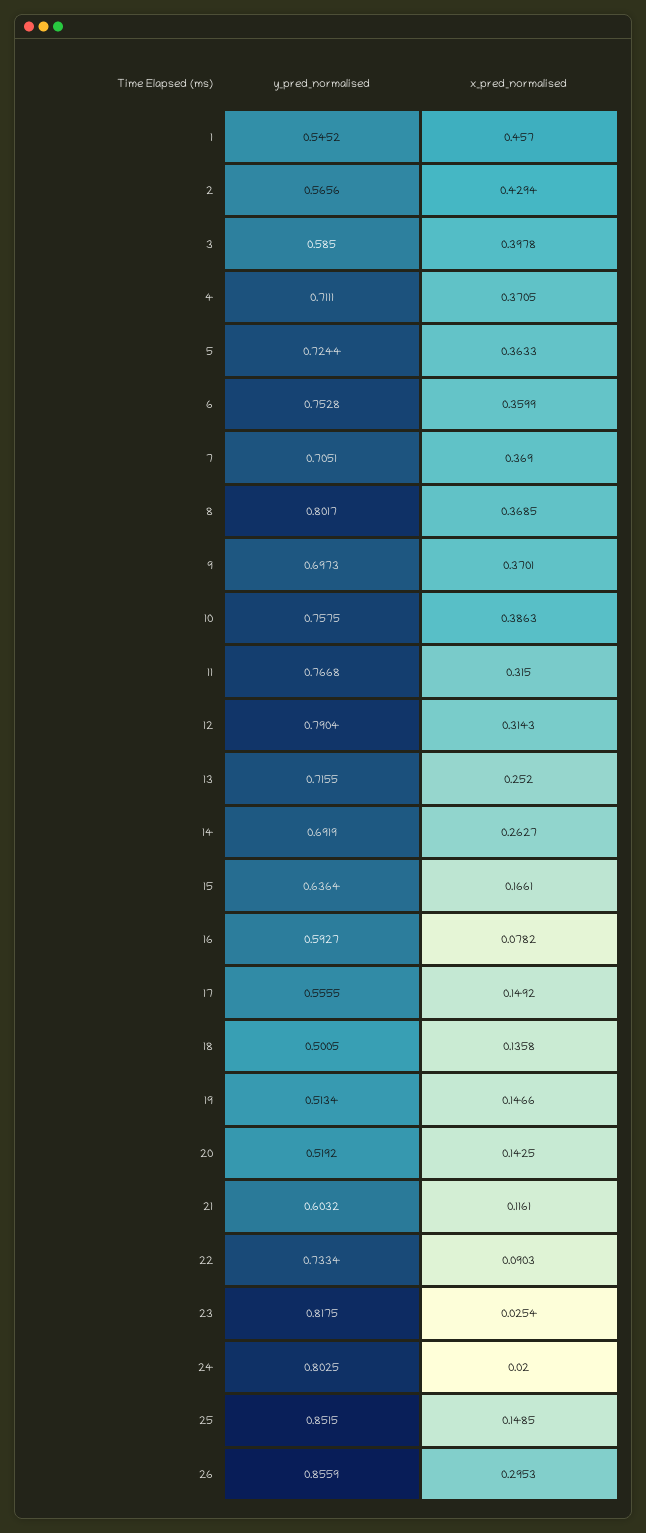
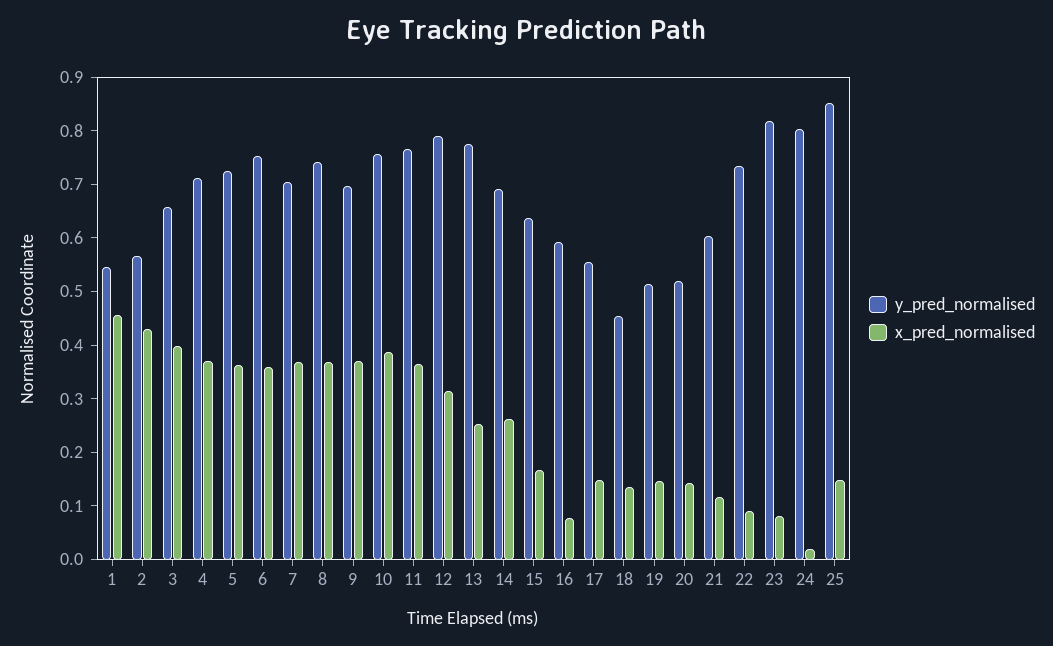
  {
    "y_pred_normalised": {
      "1": 0.5452,
      "2": 0.5656,
-     "3": 0.585,
+     "3": 0.66,
      "4": 0.7111,
      "5": 0.7244,
      "6": 0.7528,
      "7": 0.7051,
-     "8": 0.8017,
+     "8": 0.74,
      "9": 0.6973,
      "10": 0.7575,
      "11": 0.7668,
      "12": 0.7904,
-     "13": 0.7155,
+     "13": 0.78,
      "14": 0.6919,
      "15": 0.6364,
      "16": 0.5927,
      "17": 0.5555,
-     "18": 0.5005,
+     "18": 0.46,
      "19": 0.5134,
      "20": 0.5192,
      "21": 0.6032,
      "22": 0.7334,
      "23": 0.8175,
      "24": 0.8025,
-     "25": 0.8515,
+     "25": 0.8515
-     "26": 0.8559
    },
    "x_pred_normalised": {
      "1": 0.457,
      "2": 0.4294,
      "3": 0.3978,
      "4": 0.3705,
      "5": 0.3633,
      "6": 0.3599,
      "7": 0.369,
      "8": 0.3685,
      "9": 0.3701,
      "10": 0.3863,
-     "11": 0.315,
+     "11": 0.36,
      "12": 0.3143,
      "13": 0.252,
      "14": 0.2627,
      "15": 0.1661,
      "16": 0.0782,
      "17": 0.1492,
      "18": 0.1358,
      "19": 0.1466,
      "20": 0.1425,
      "21": 0.1161,
      "22": 0.0903,
-     "23": 0.0254,
+     "23": 0.08,
      "24": 0.02,
-     "25": 0.1485,
+     "25": 0.1485
-     "26": 0.2953
    }
  }

